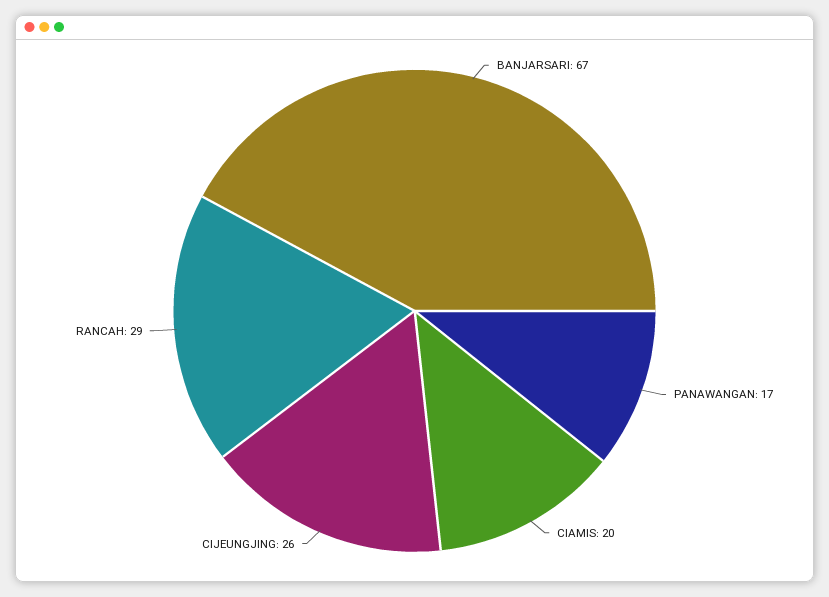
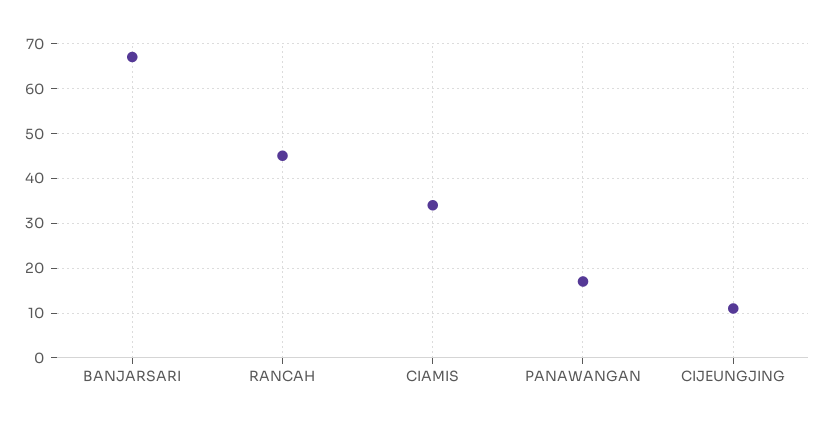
  {
    "BANJARSARI": 67,
    "PANAWANGAN": 17,
-   "CIAMIS": 20,
+   "CIAMIS": 35,
-   "CIJEUNGJING": 26,
+   "CIJEUNGJING": 10,
-   "RANCAH": 29
+   "RANCAH": 45
  }

